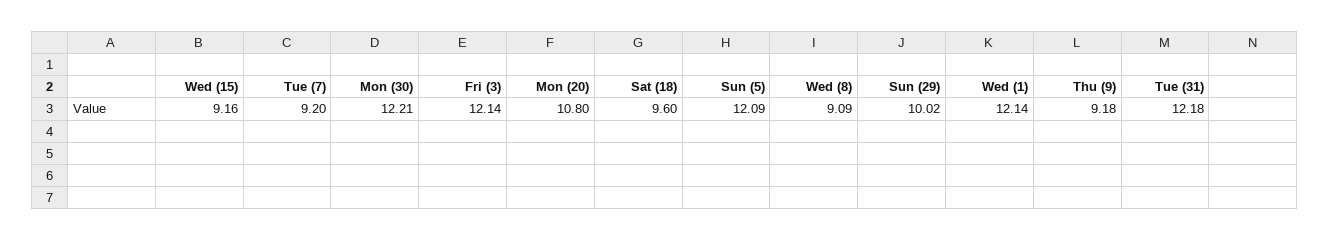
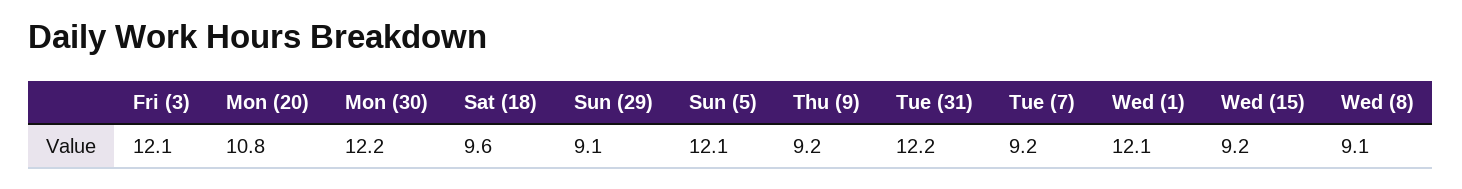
  {
    "Wed (15)": 9.16,
    "Tue (7)": 9.2,
    "Mon (30)": 12.21,
    "Fri (3)": 12.14,
    "Mon (20)": 10.8,
    "Sat (18)": 9.6,
    "Sun (5)": 12.09,
    "Wed (8)": 9.09,
-   "Sun (29)": 10.02,
+   "Sun (29)": 9.1,
    "Wed (1)": 12.14,
    "Thu (9)": 9.18,
    "Tue (31)": 12.18
  }

